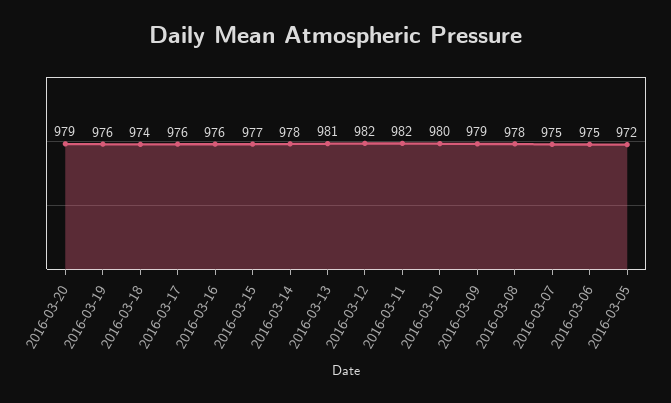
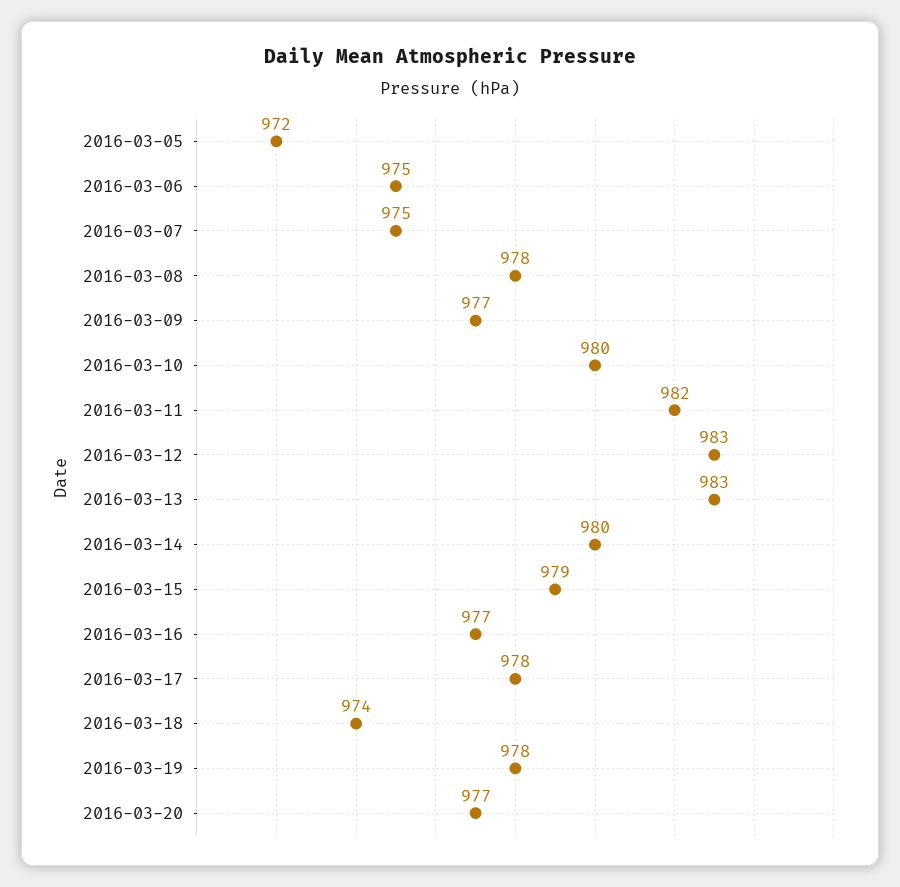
  {
-   "2016-03-20": 979,
+   "2016-03-20": 977,
-   "2016-03-19": 976,
+   "2016-03-19": 978,
    "2016-03-18": 974,
-   "2016-03-17": 976,
+   "2016-03-17": 978,
-   "2016-03-16": 976,
+   "2016-03-16": 977,
-   "2016-03-15": 977,
+   "2016-03-15": 979,
-   "2016-03-14": 978,
+   "2016-03-14": 980,
-   "2016-03-13": 981,
+   "2016-03-13": 983,
-   "2016-03-12": 982,
+   "2016-03-12": 983,
    "2016-03-11": 982,
    "2016-03-10": 980,
-   "2016-03-09": 979,
+   "2016-03-09": 977,
    "2016-03-08": 978,
    "2016-03-07": 975,
    "2016-03-06": 975,
    "2016-03-05": 972
  }

